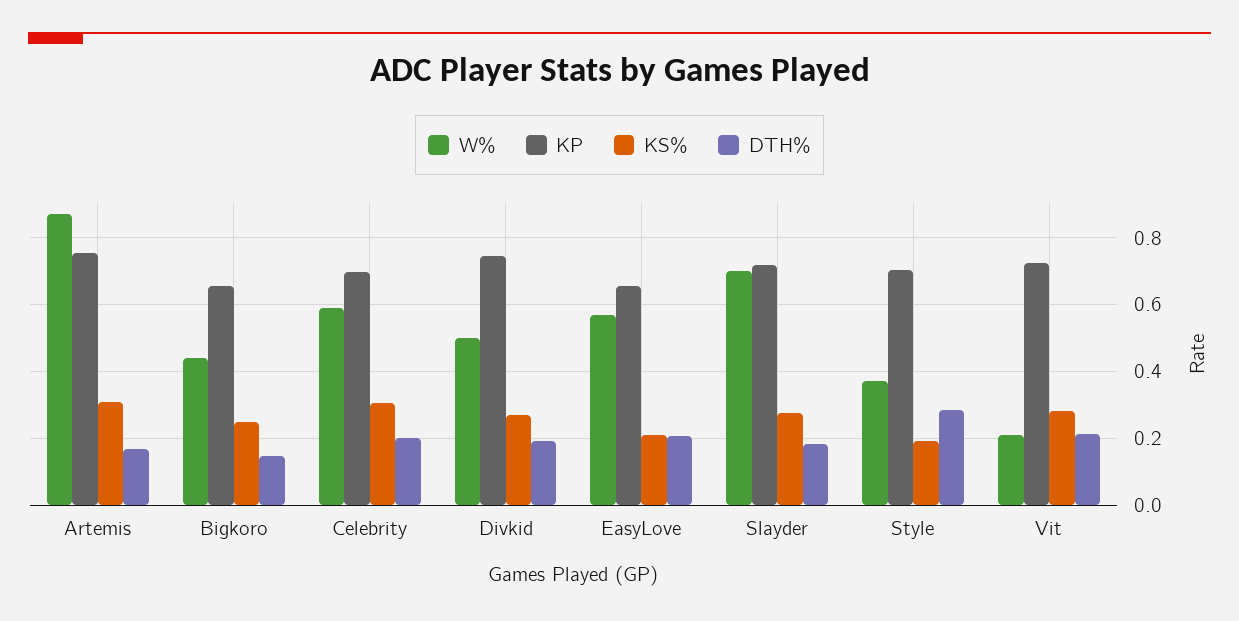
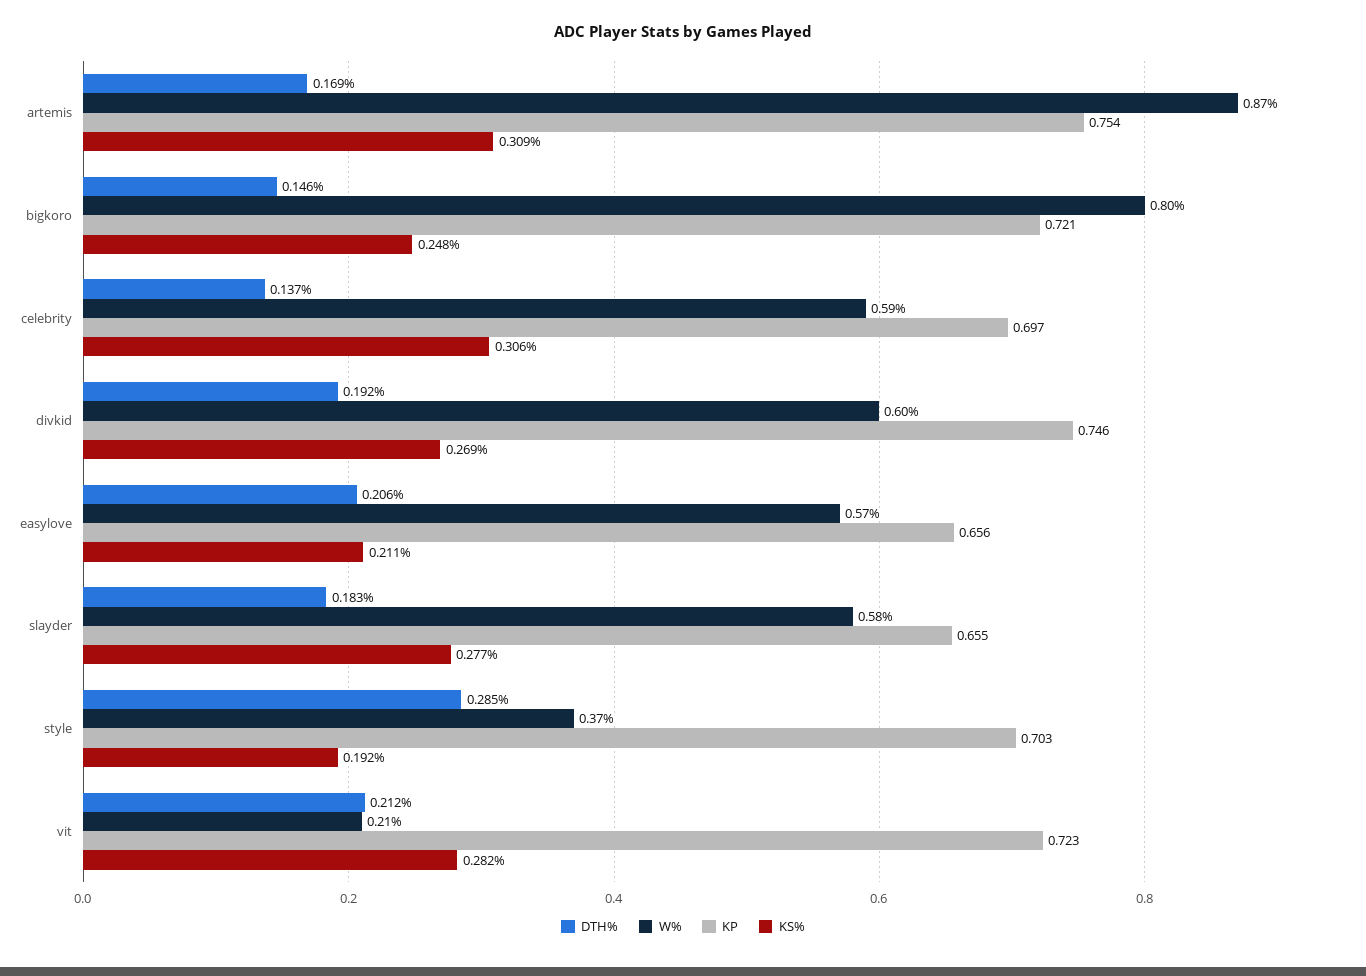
  {
    "W%": {
      "Artemis": 0.87,
-     "Bigkoro": 0.44,
+     "Bigkoro": 0.8,
      "Celebrity": 0.59,
-     "Divkid": 0.5,
+     "Divkid": 0.6,
      "EasyLove": 0.57,
-     "Slayder": 0.7,
+     "Slayder": 0.58,
      "Style": 0.37,
      "Vit": 0.21
    },
    "KP": {
      "Artemis": 0.754,
-     "Bigkoro": 0.66,
+     "Bigkoro": 0.721,
      "Celebrity": 0.697,
      "Divkid": 0.746,
      "EasyLove": 0.656,
-     "Slayder": 0.72,
+     "Slayder": 0.655,
      "Style": 0.703,
      "Vit": 0.723
    },
    "KS%": {
      "Artemis": 0.309,
      "Bigkoro": 0.248,
      "Celebrity": 0.306,
      "Divkid": 0.269,
      "EasyLove": 0.211,
      "Slayder": 0.277,
      "Style": 0.192,
      "Vit": 0.282
    },
    "DTH%": {
      "Artemis": 0.169,
      "Bigkoro": 0.146,
-     "Celebrity": 0.2,
+     "Celebrity": 0.137,
      "Divkid": 0.192,
      "EasyLove": 0.206,
      "Slayder": 0.183,
      "Style": 0.285,
      "Vit": 0.212
    }
  }

